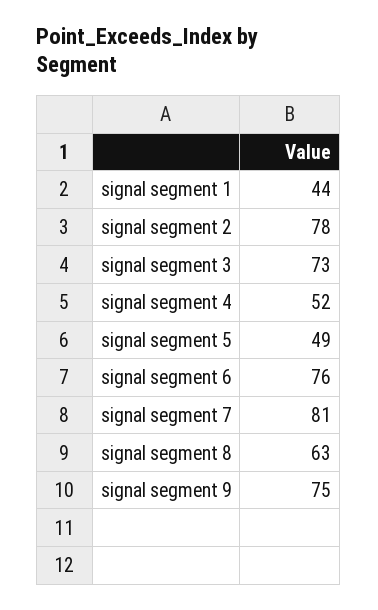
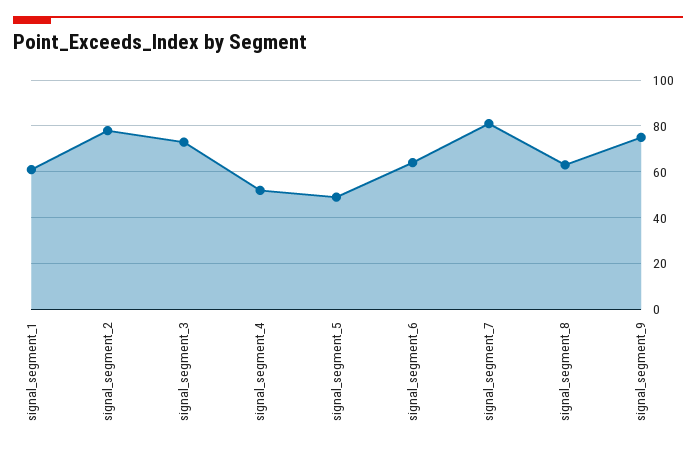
  {
-   "signal segment 1": 44,
+   "signal segment 1": 60,
    "signal segment 2": 78,
    "signal segment 3": 73,
    "signal segment 4": 52,
    "signal segment 5": 49,
-   "signal segment 6": 76,
+   "signal segment 6": 65,
    "signal segment 7": 81,
    "signal segment 8": 63,
    "signal segment 9": 75
  }

